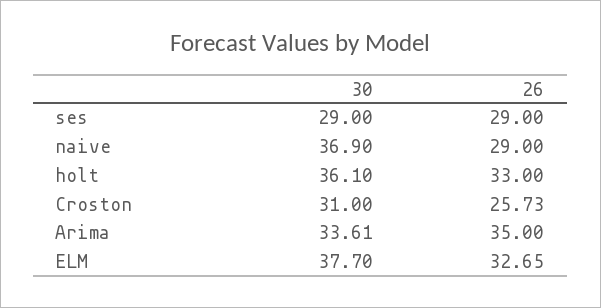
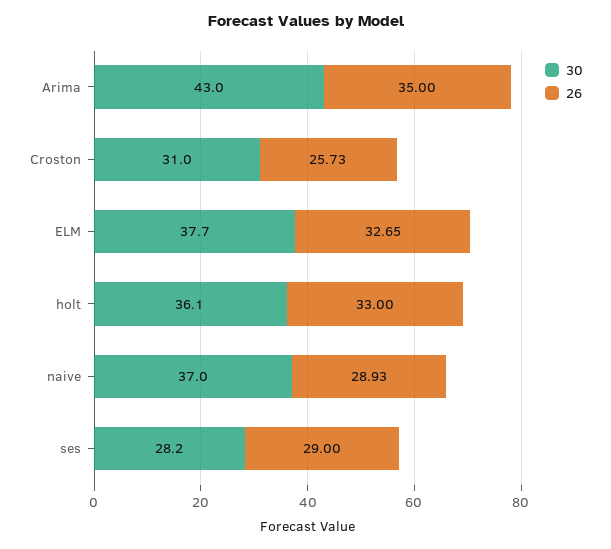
  {
    "30": {
-     "ses": 29,
+     "ses": 28.2,
-     "naive": 36.9,
+     "naive": 37,
      "holt": 36.1,
      "Croston": 31,
-     "Arima": 33.61,
+     "Arima": 43,
      "ELM": 37.7
    },
    "26": {
      "ses": 29,
-     "naive": 29,
+     "naive": 28.93,
      "holt": 33,
      "Croston": 25.73,
      "Arima": 35,
      "ELM": 32.65
    }
  }

